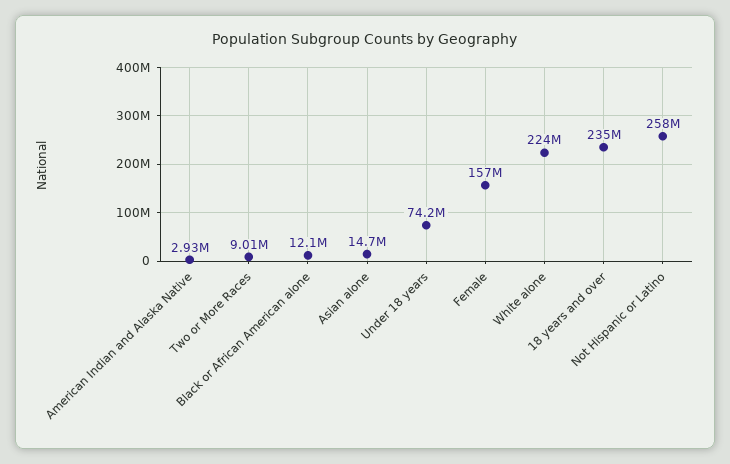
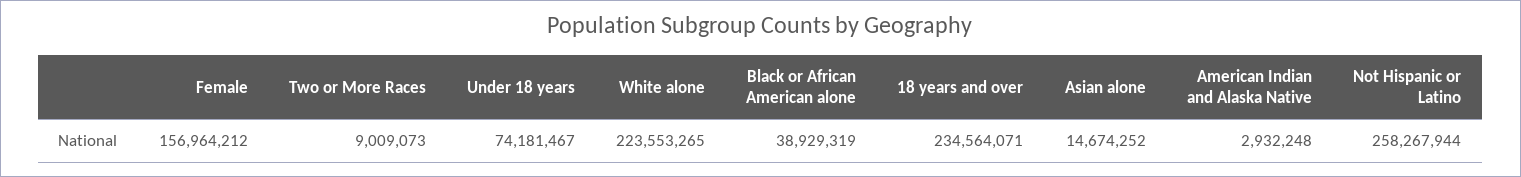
  {
    "American Indian and Alaska Native": 2932248,
    "Two or More Races": 9009073,
-   "Black or African American alone": 12100000,
+   "Black or African American alone": 38929319,
    "Asian alone": 14674252,
    "Under 18 years": 74181467,
    "Female": 156964212,
    "White alone": 223553265,
    "18 years and over": 234564071,
    "Not Hispanic or Latino": 258267944
  }

